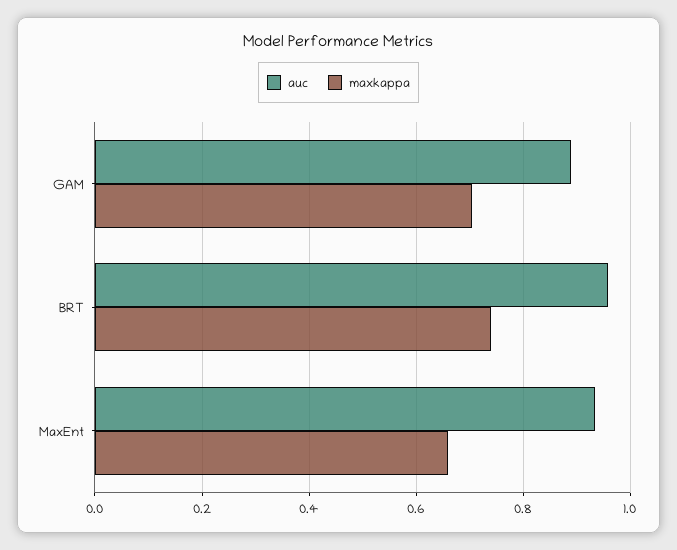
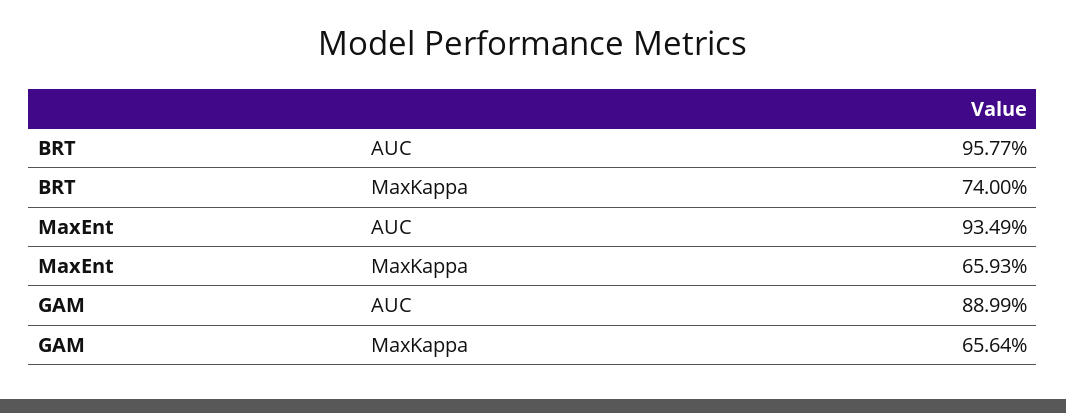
  {
    "auc": {
      "GAM": 0.8899,
      "BRT": 0.9577,
      "MaxEnt": 0.9349
    },
    "maxkappa": {
-     "GAM": 0.7,
+     "GAM": 0.6564,
      "BRT": 0.74,
      "MaxEnt": 0.6593
    }
  }

